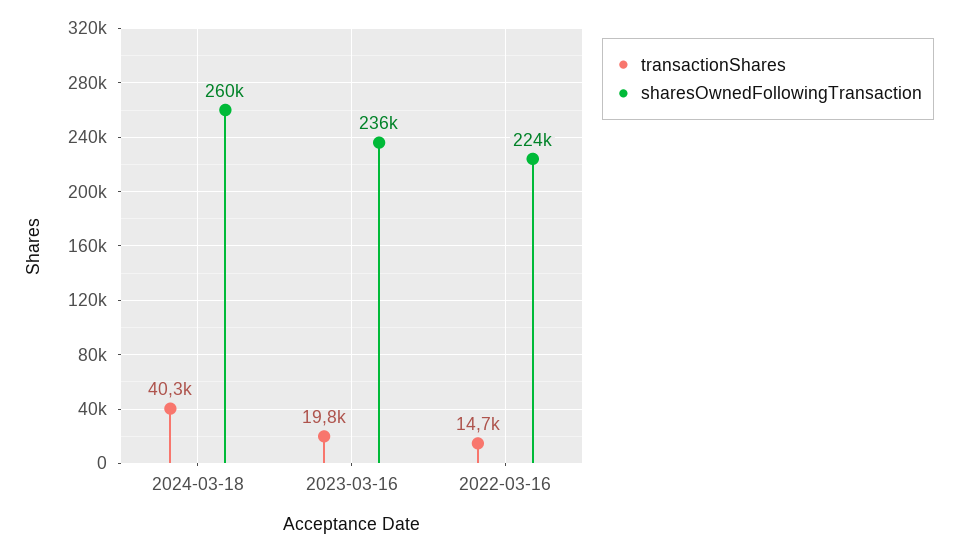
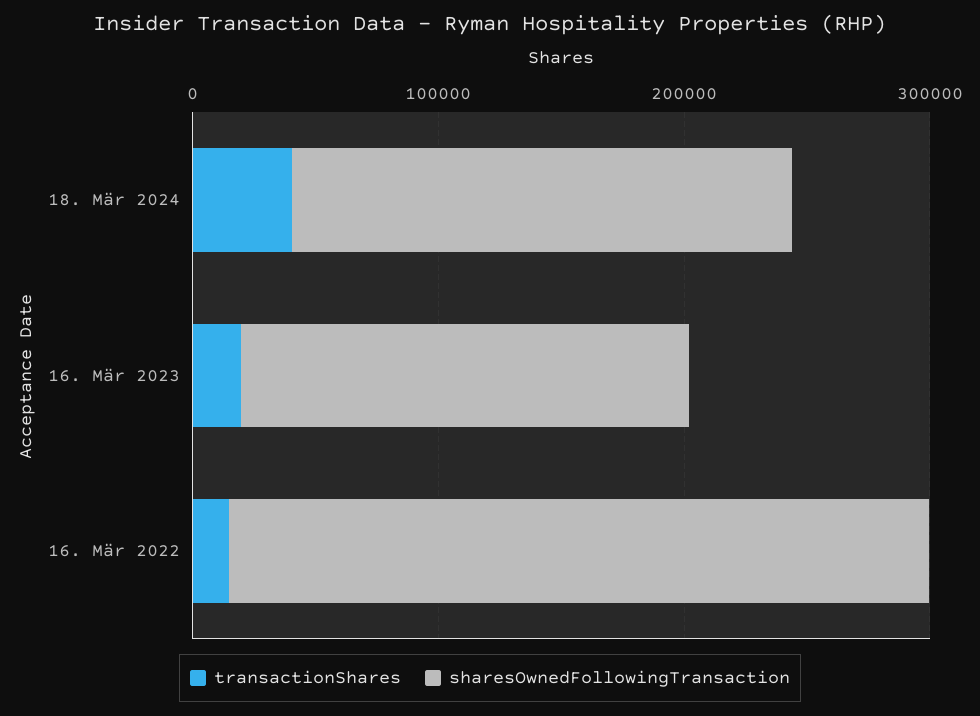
  {
    "transactionShares": {
      "2024-03-18": 40300,
      "2023-03-16": 19800,
      "2022-03-16": 14700
    },
    "sharesOwnedFollowingTransaction": {
-     "2024-03-18": 260000,
+     "2024-03-18": 200000,
-     "2023-03-16": 236000,
+     "2023-03-16": 180000,
-     "2022-03-16": 224000
+     "2022-03-16": 280000
    }
  }

